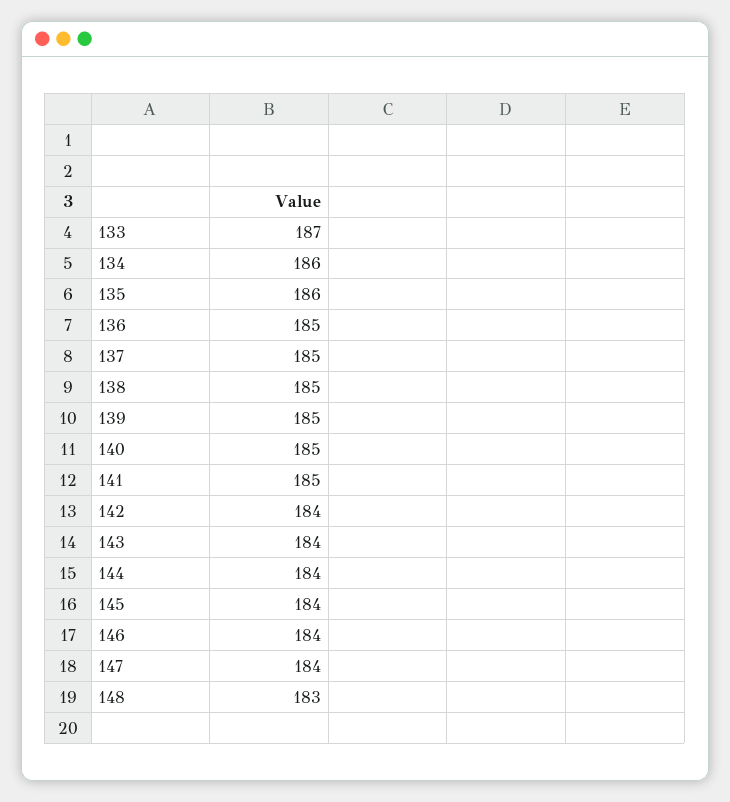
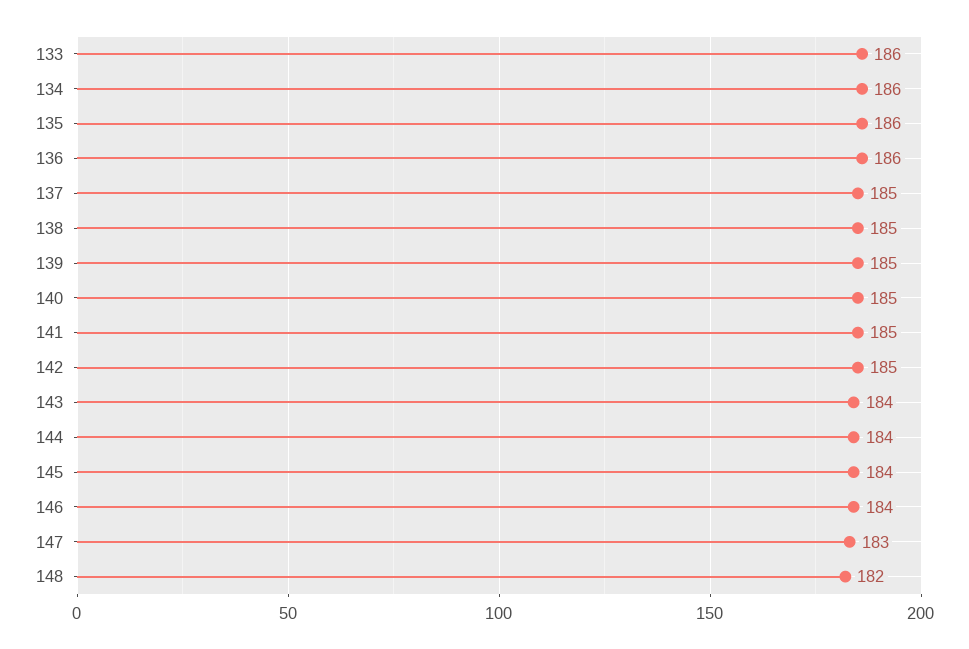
  {
-   "133": 187,
+   "133": 186,
    "134": 186,
    "135": 186,
-   "136": 185,
+   "136": 186,
    "137": 185,
    "138": 185,
    "139": 185,
    "140": 185,
    "141": 185,
-   "142": 184,
+   "142": 185,
    "143": 184,
    "144": 184,
    "145": 184,
    "146": 184,
-   "147": 184,
+   "147": 183,
-   "148": 183
+   "148": 182
  }

